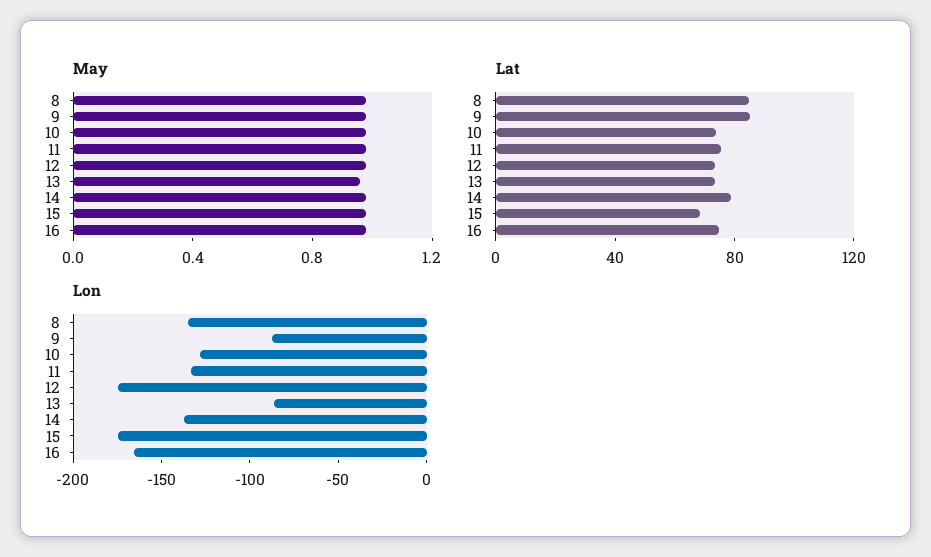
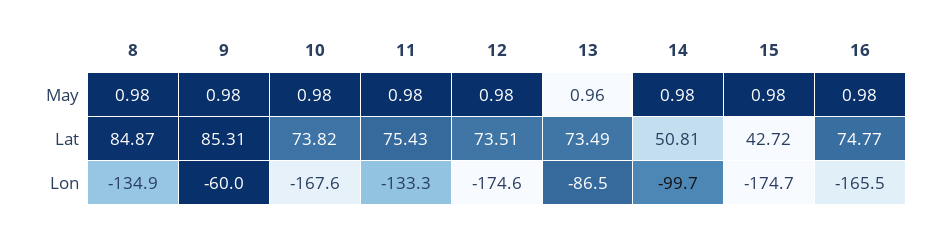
  {
    "May": {
      "8": 0.98,
      "9": 0.98,
      "10": 0.98,
      "11": 0.98,
      "12": 0.98,
      "13": 0.96,
      "14": 0.98,
      "15": 0.98,
      "16": 0.98
    },
    "Lat": {
      "8": 84.87,
      "9": 85.31,
      "10": 73.82,
      "11": 75.43,
      "12": 73.51,
      "13": 73.49,
-     "14": 80,
+     "14": 50.81,
-     "15": 70,
+     "15": 42.72,
      "16": 74.77
    },
    "Lon": {
      "8": -134.9,
-     "9": -90,
+     "9": -60,
-     "10": -130,
+     "10": -167.6,
      "11": -133.3,
      "12": -174.6,
      "13": -86.5,
-     "14": -140,
+     "14": -99.7,
      "15": -174.7,
      "16": -165.5
    }
  }

